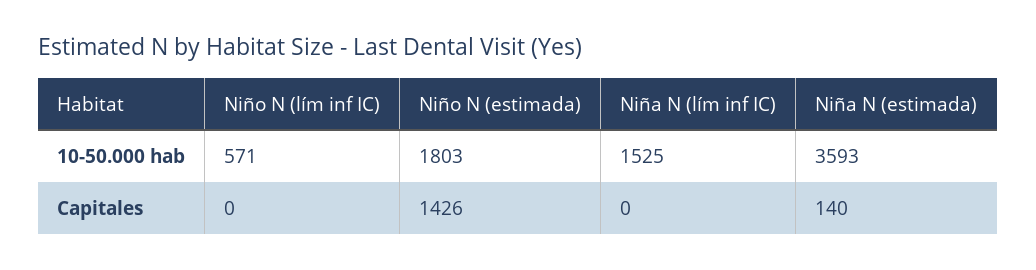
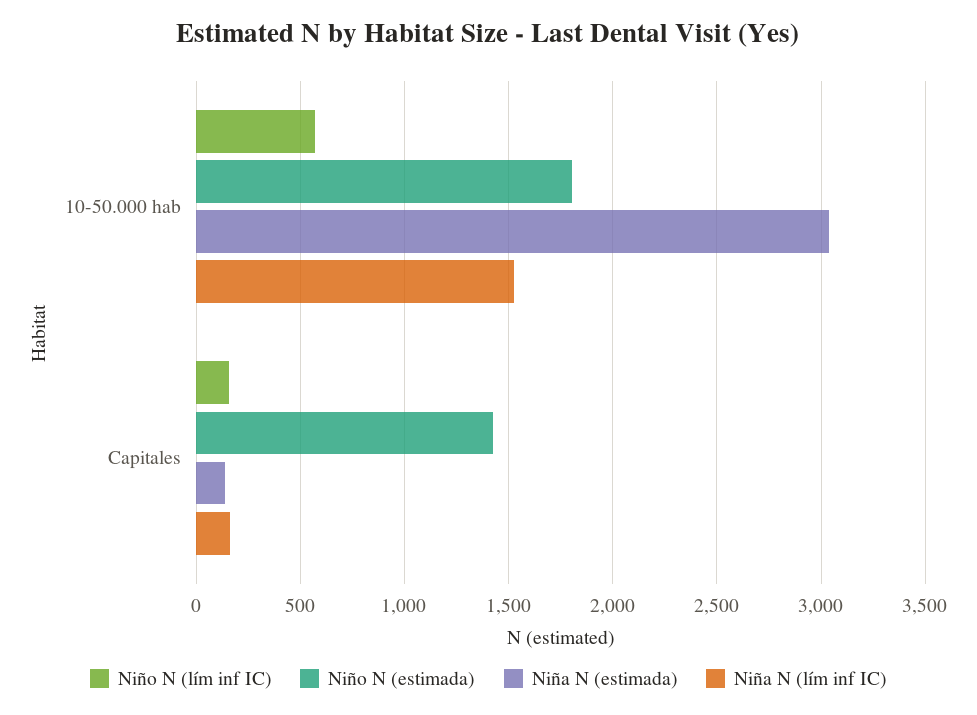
  {
    "Niño N (lím inf IC)": {
      "10-50.000 hab": 571,
-     "Capitales": 0
+     "Capitales": 150
    },
    "Niño N (estimada)": {
      "10-50.000 hab": 1803,
      "Capitales": 1426
    },
    "Niña N (lím inf IC)": {
      "10-50.000 hab": 1525,
-     "Capitales": 0
+     "Capitales": 150
    },
    "Niña N (estimada)": {
-     "10-50.000 hab": 3593,
+     "10-50.000 hab": 3050,
      "Capitales": 140
    }
  }

